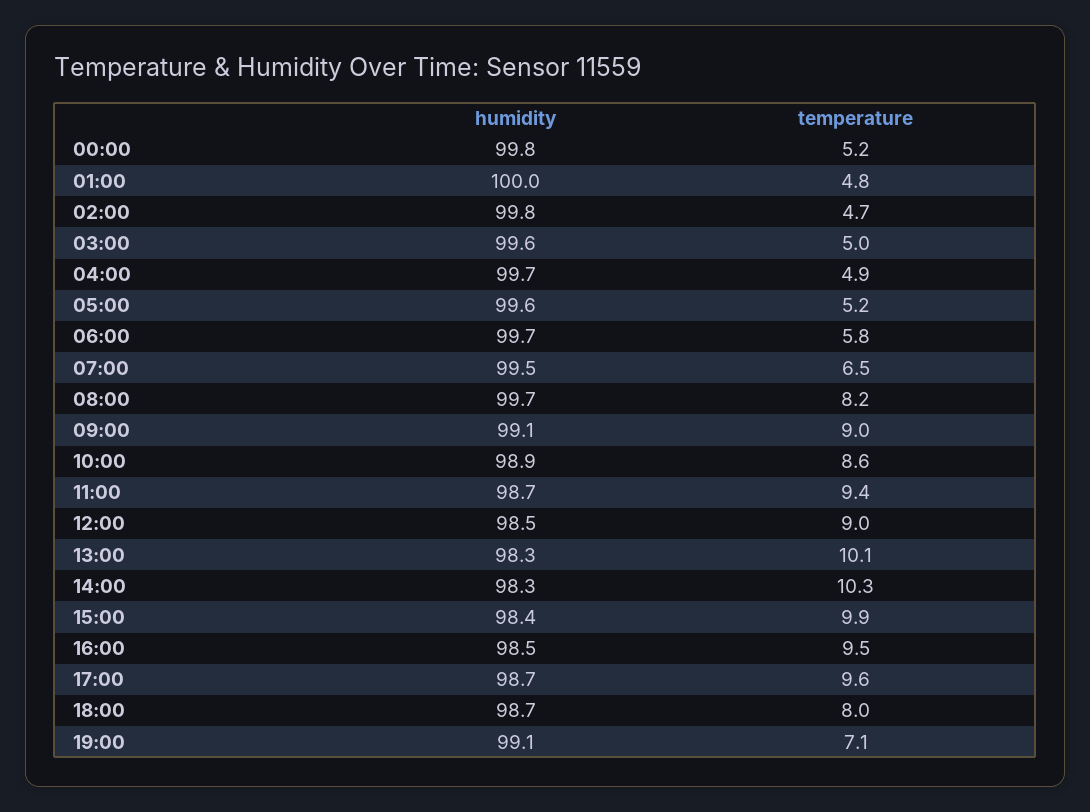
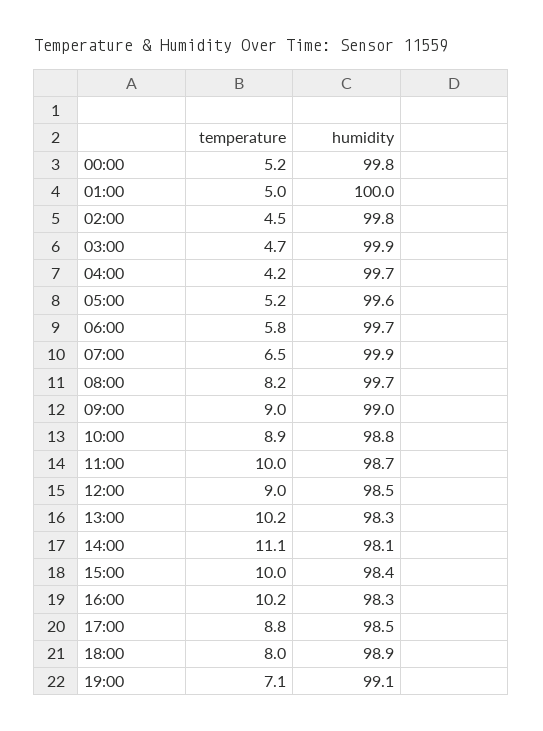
  {
    "humidity": {
      "00:00": 99.8,
      "01:00": 100,
      "02:00": 99.8,
-     "03:00": 99.6,
+     "03:00": 99.9,
      "04:00": 99.7,
      "05:00": 99.6,
      "06:00": 99.7,
-     "07:00": 99.5,
+     "07:00": 99.9,
      "08:00": 99.7,
-     "09:00": 99.1,
+     "09:00": 99,
-     "10:00": 98.9,
+     "10:00": 98.8,
      "11:00": 98.7,
      "12:00": 98.5,
      "13:00": 98.3,
-     "14:00": 98.3,
+     "14:00": 98.1,
      "15:00": 98.4,
-     "16:00": 98.5,
+     "16:00": 98.3,
-     "17:00": 98.7,
+     "17:00": 98.5,
-     "18:00": 98.7,
+     "18:00": 98.9,
      "19:00": 99.1
    },
    "temperature": {
      "00:00": 5.2,
-     "01:00": 4.8,
+     "01:00": 5,
-     "02:00": 4.7,
+     "02:00": 4.5,
-     "03:00": 5,
+     "03:00": 4.7,
-     "04:00": 4.9,
+     "04:00": 4.2,
      "05:00": 5.2,
      "06:00": 5.8,
      "07:00": 6.5,
      "08:00": 8.2,
      "09:00": 9,
-     "10:00": 8.6,
+     "10:00": 8.9,
-     "11:00": 9.4,
+     "11:00": 10,
      "12:00": 9,
-     "13:00": 10.1,
+     "13:00": 10.2,
-     "14:00": 10.3,
+     "14:00": 11.1,
-     "15:00": 9.9,
+     "15:00": 10,
-     "16:00": 9.5,
+     "16:00": 10.2,
-     "17:00": 9.6,
+     "17:00": 8.8,
      "18:00": 8,
      "19:00": 7.1
    }
  }

